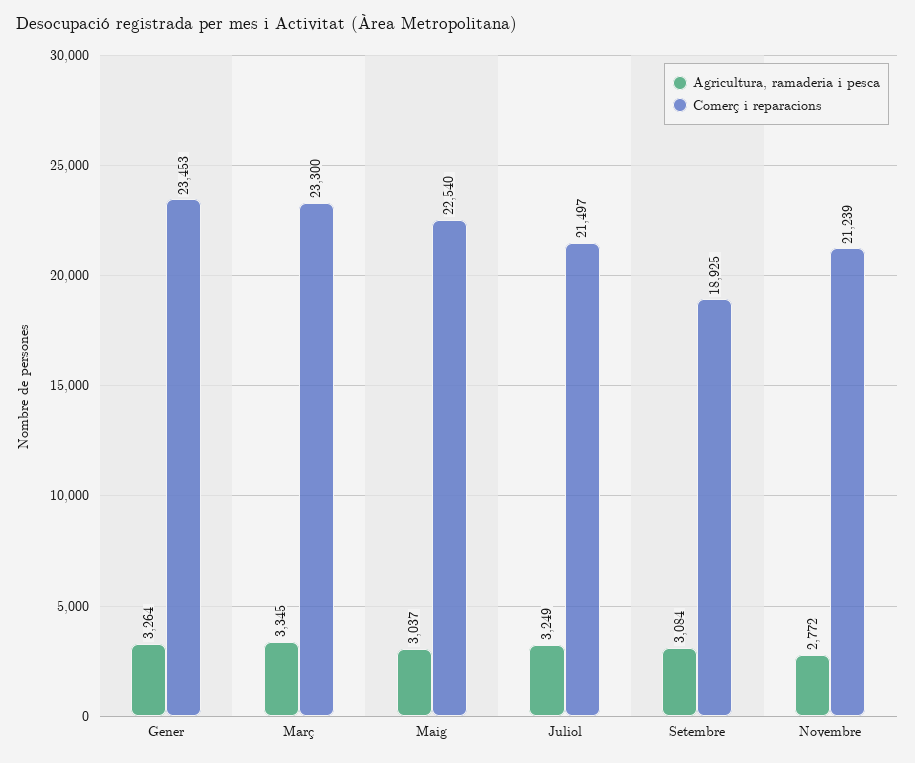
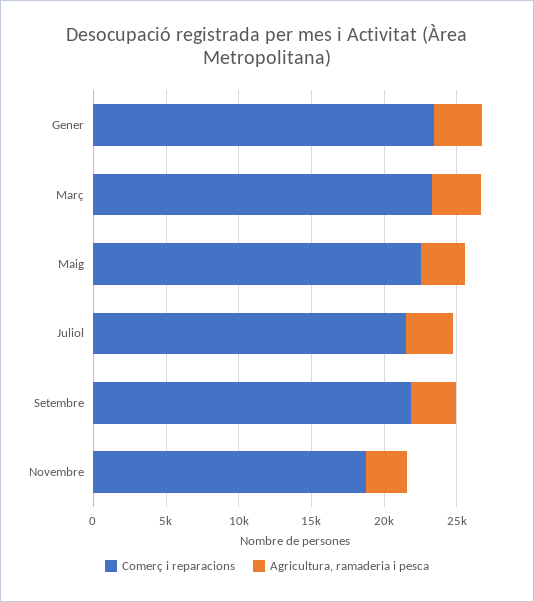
  {
    "Agricultura, ramaderia i pesca": {
      "Gener": 3264,
      "Març": 3345,
      "Maig": 3037,
      "Juliol": 3249,
      "Setembre": 3084,
      "Novembre": 2772
    },
    "Comerç i reparacions": {
      "Gener": 23453,
      "Març": 23300,
      "Maig": 22540,
      "Juliol": 21497,
-     "Setembre": 18925,
+     "Setembre": 22000,
-     "Novembre": 21239
+     "Novembre": 19000
    }
  }

